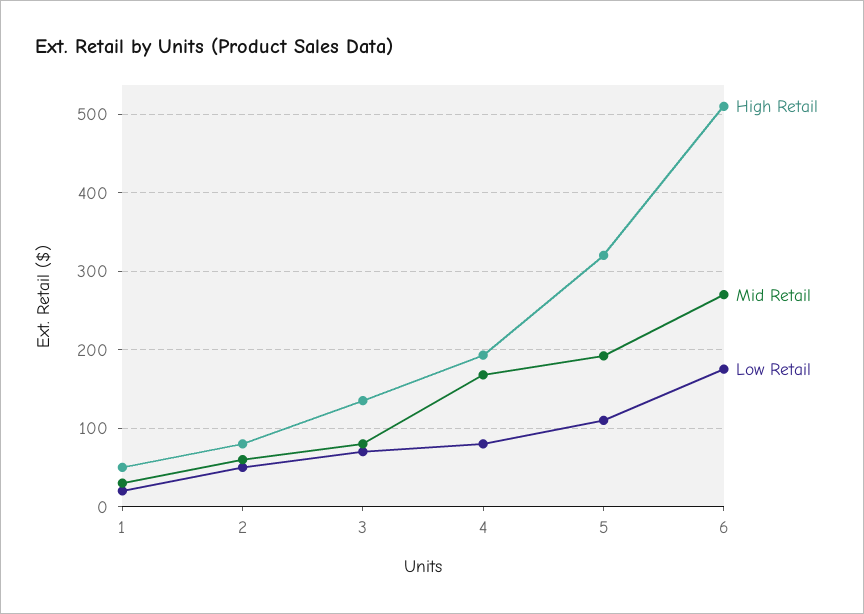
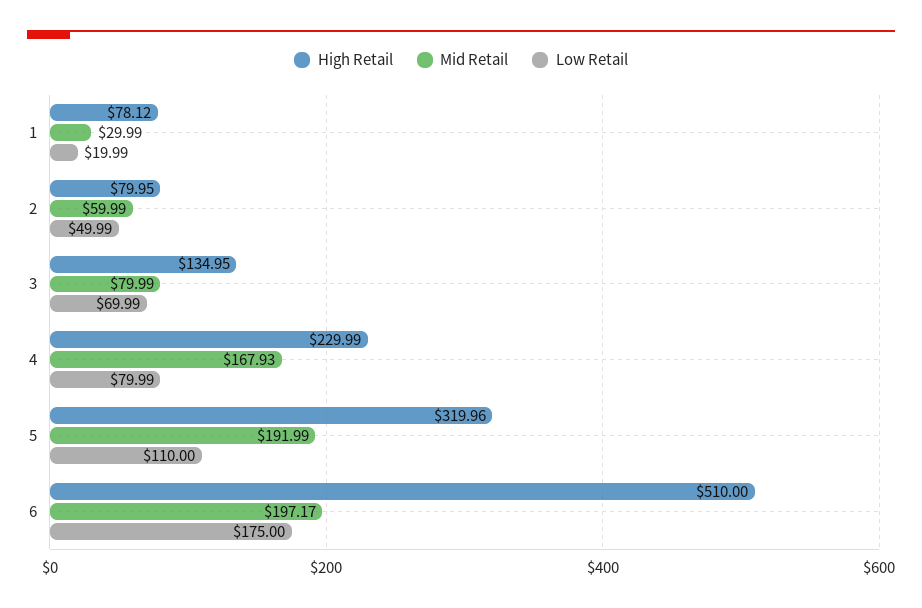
  {
    "High Retail": {
-     "1": 50,
+     "1": 78.12,
      "2": 79.95,
      "3": 134.95,
-     "4": 190,
+     "4": 229.99,
      "5": 319.96,
      "6": 510
    },
    "Mid Retail": {
      "1": 29.99,
      "2": 59.99,
      "3": 79.99,
      "4": 167.93,
      "5": 191.99,
-     "6": 270
+     "6": 197.17
    },
    "Low Retail": {
      "1": 19.99,
      "2": 49.99,
      "3": 69.99,
      "4": 79.99,
      "5": 110,
      "6": 175
    }
  }

